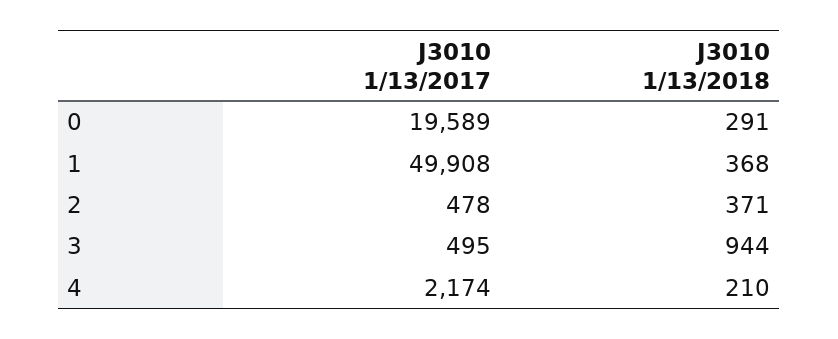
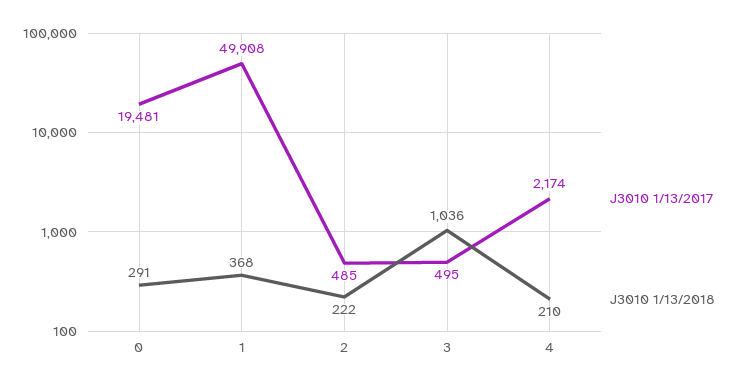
  {
    "J3010 1/13/2017": {
-     "0": 19589,
+     "0": 19481,
      "1": 49908,
-     "2": 478,
+     "2": 485,
      "3": 495,
      "4": 2174
    },
    "J3010 1/13/2018": {
      "0": 291,
      "1": 368,
-     "2": 371,
+     "2": 222,
-     "3": 944,
+     "3": 1036,
      "4": 210
    }
  }

